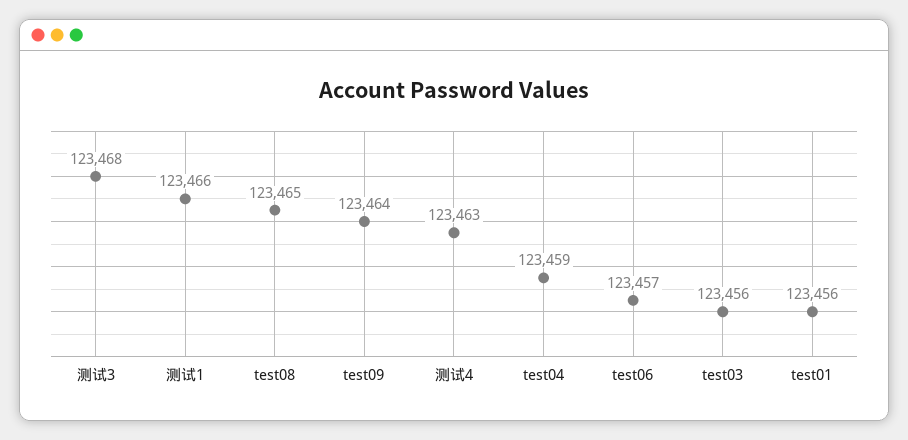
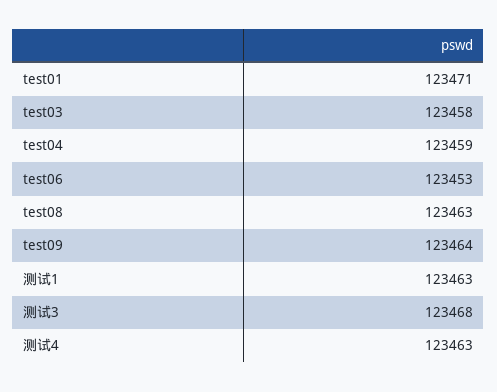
  {
    "测试3": 123468,
-   "测试1": 123466,
+   "测试1": 123463,
-   "test08": 123465,
+   "test08": 123463,
    "test09": 123464,
    "测试4": 123463,
    "test04": 123459,
-   "test06": 123457,
+   "test06": 123453,
-   "test03": 123456,
+   "test03": 123458,
-   "test01": 123456
+   "test01": 123471
  }

